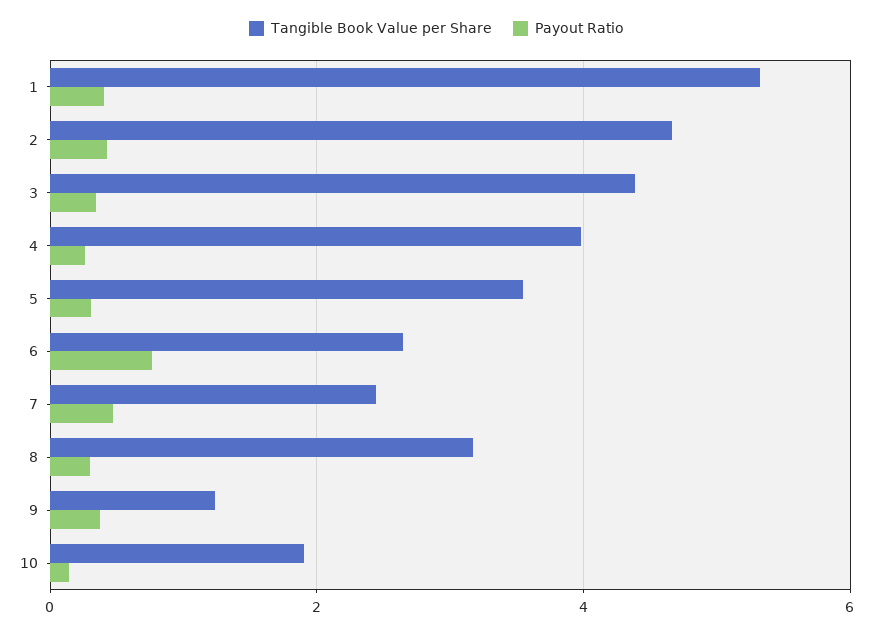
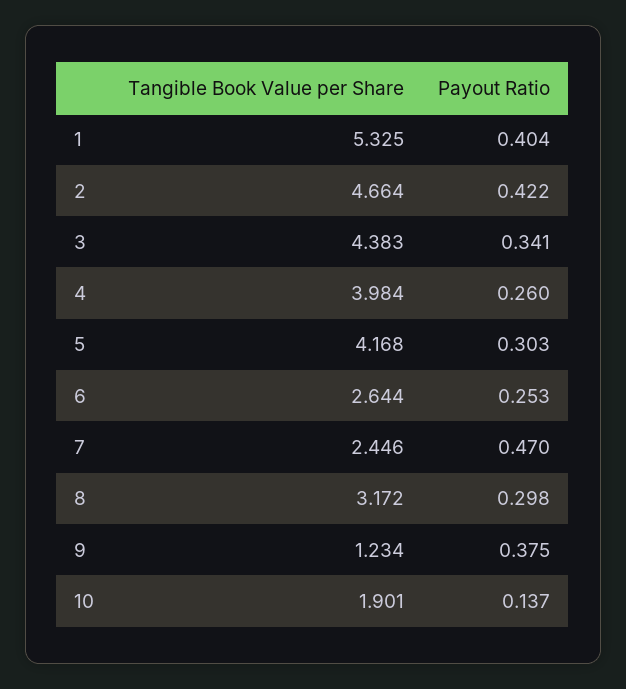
  {
    "Tangible Book Value per Share": {
      "1": 5.325,
      "2": 4.664,
      "3": 4.383,
      "4": 3.984,
-     "5": 3.6,
+     "5": 4.168,
      "6": 2.644,
      "7": 2.446,
      "8": 3.172,
      "9": 1.234,
      "10": 1.901
    },
    "Payout Ratio": {
      "1": 0.404,
      "2": 0.422,
      "3": 0.341,
      "4": 0.26,
      "5": 0.303,
-     "6": 0.8,
+     "6": 0.253,
      "7": 0.47,
      "8": 0.298,
      "9": 0.375,
      "10": 0.137
    }
  }

